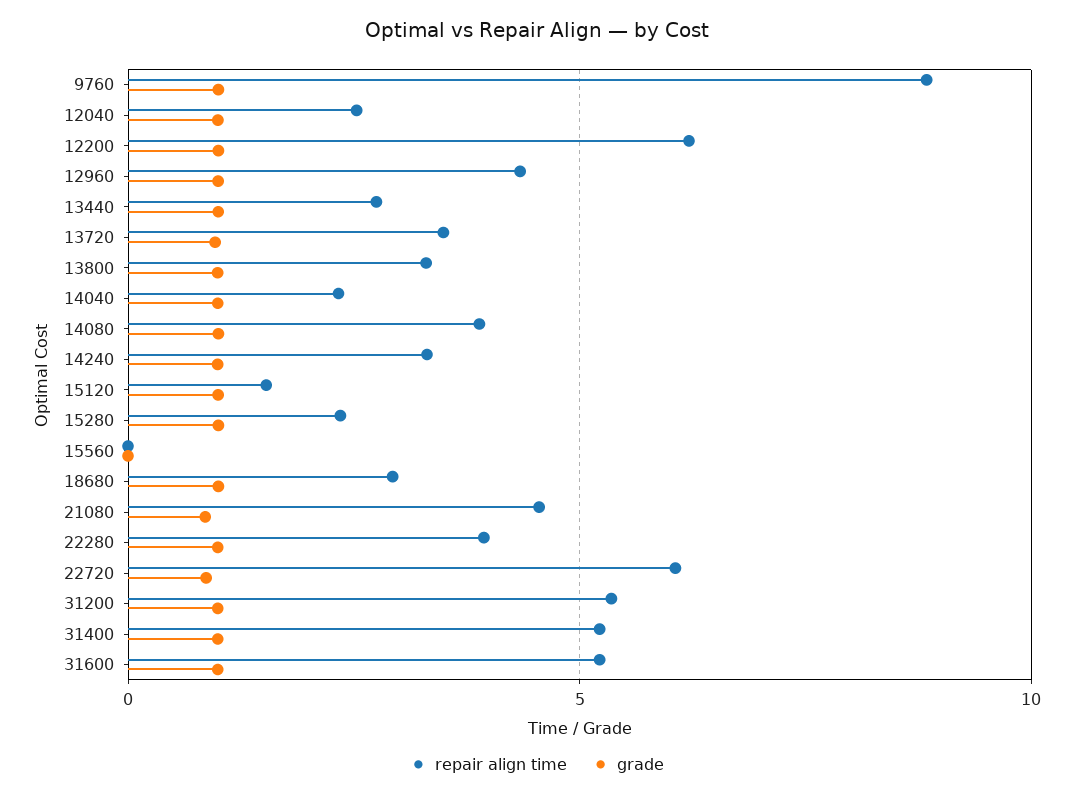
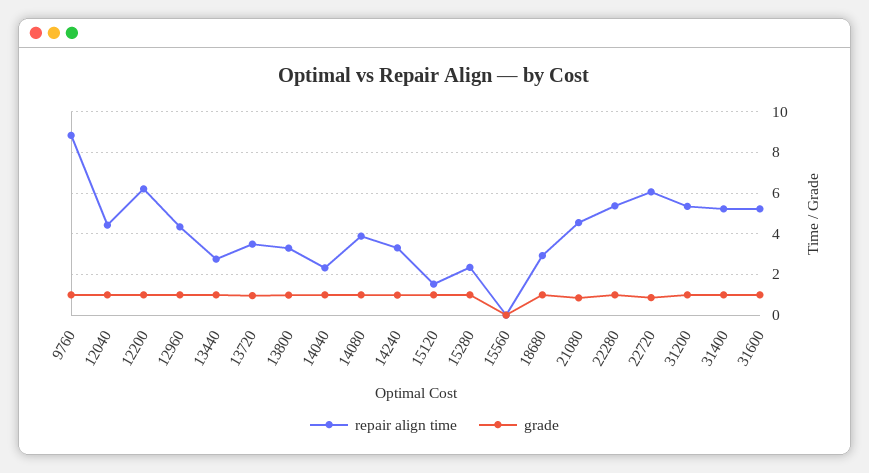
  {
    "repair align time": {
      "9760": 9,
-     "12040": 2.5,
+     "12040": 4.5,
      "12200": 6,
      "12960": 4.5,
      "13440": 3,
      "13720": 3.5,
      "13800": 3.5,
      "14040": 2.5,
      "14080": 4,
      "14240": 3.5,
      "15120": 1.5,
      "15280": 2.5,
      "15560": 0,
      "18680": 3,
      "21080": 4.5,
-     "22280": 4,
+     "22280": 5.5,
      "22720": 6,
      "31200": 5.5,
      "31400": 5,
      "31600": 5
    },
    "grade": {
      "9760": 1,
      "12040": 1,
      "12200": 1,
      "12960": 1,
      "13440": 1,
      "13720": 1,
      "13800": 1,
      "14040": 1,
      "14080": 1,
      "14240": 1,
      "15120": 1,
      "15280": 1,
      "15560": 0,
      "18680": 1,
      "21080": 1,
      "22280": 1,
      "22720": 1,
      "31200": 1,
      "31400": 1,
      "31600": 1
    }
  }

